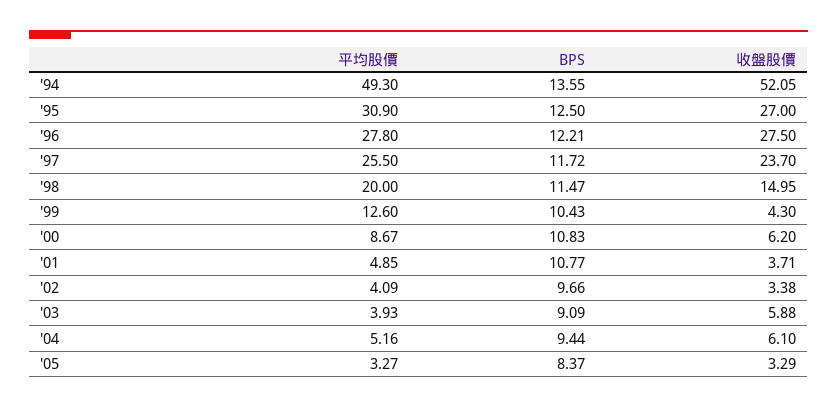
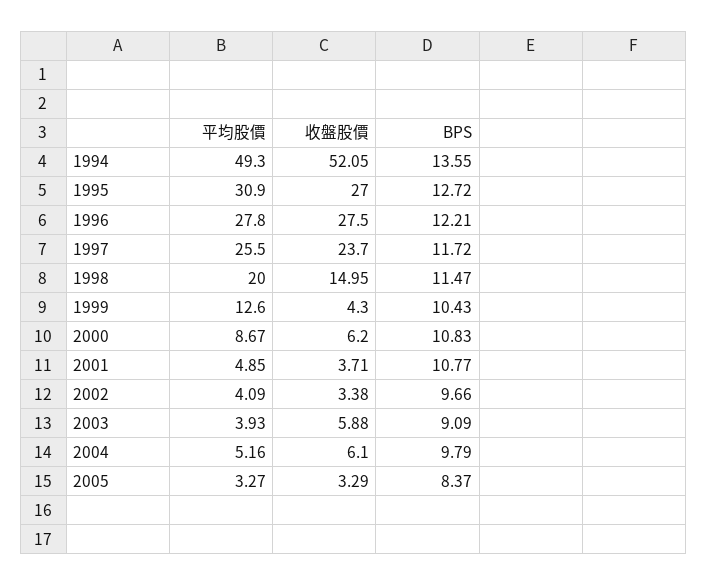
  {
    "平均股價": {
      "'94": 49.3,
      "'95": 30.9,
      "'96": 27.8,
      "'97": 25.5,
      "'98": 20,
      "'99": 12.6,
      "'00": 8.67,
      "'01": 4.85,
      "'02": 4.09,
      "'03": 3.93,
      "'04": 5.16,
      "'05": 3.27
    },
    "BPS": {
      "'94": 13.55,
-     "'95": 12.5,
+     "'95": 12.72,
      "'96": 12.21,
      "'97": 11.72,
      "'98": 11.47,
      "'99": 10.43,
      "'00": 10.83,
      "'01": 10.77,
      "'02": 9.66,
      "'03": 9.09,
-     "'04": 9.44,
+     "'04": 9.79,
      "'05": 8.37
    },
    "收盤股價": {
      "'94": 52.05,
      "'95": 27,
      "'96": 27.5,
      "'97": 23.7,
      "'98": 14.95,
      "'99": 4.3,
      "'00": 6.2,
      "'01": 3.71,
      "'02": 3.38,
      "'03": 5.88,
      "'04": 6.1,
      "'05": 3.29
    }
  }

